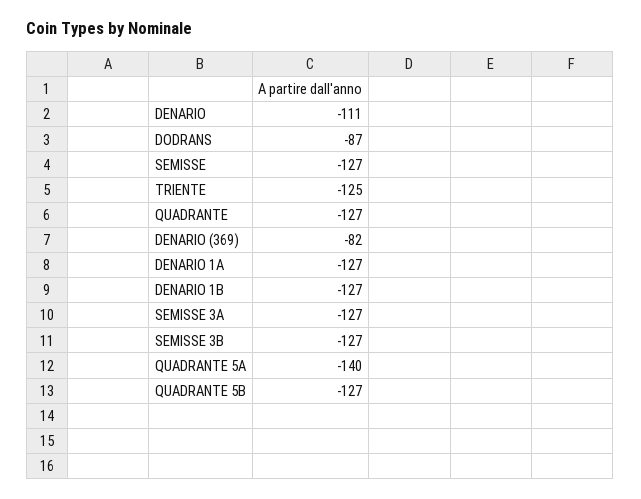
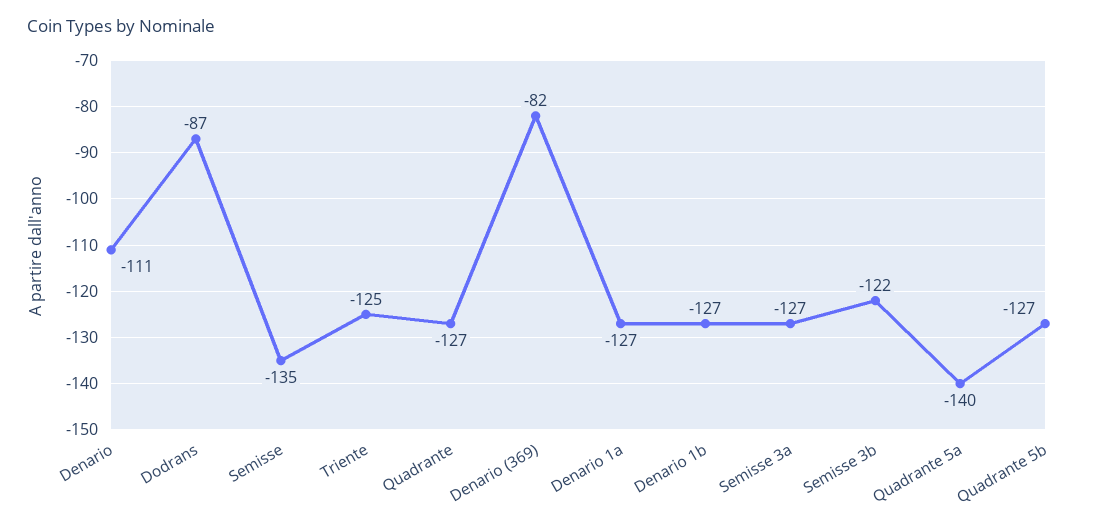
  {
    "DENARIO": -111,
    "DODRANS": -87,
-   "SEMISSE": -127,
+   "SEMISSE": -135,
    "TRIENTE": -125,
    "QUADRANTE": -127,
    "DENARIO (369)": -82,
    "DENARIO 1A": -127,
    "DENARIO 1B": -127,
    "SEMISSE 3A": -127,
-   "SEMISSE 3B": -127,
+   "SEMISSE 3B": -122,
    "QUADRANTE 5A": -140,
    "QUADRANTE 5B": -127
  }

